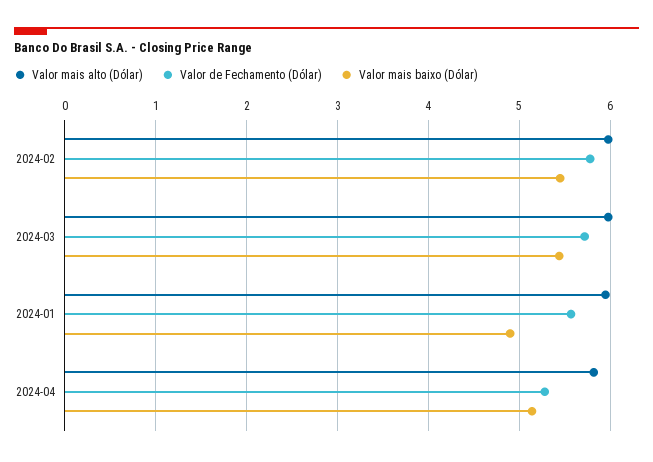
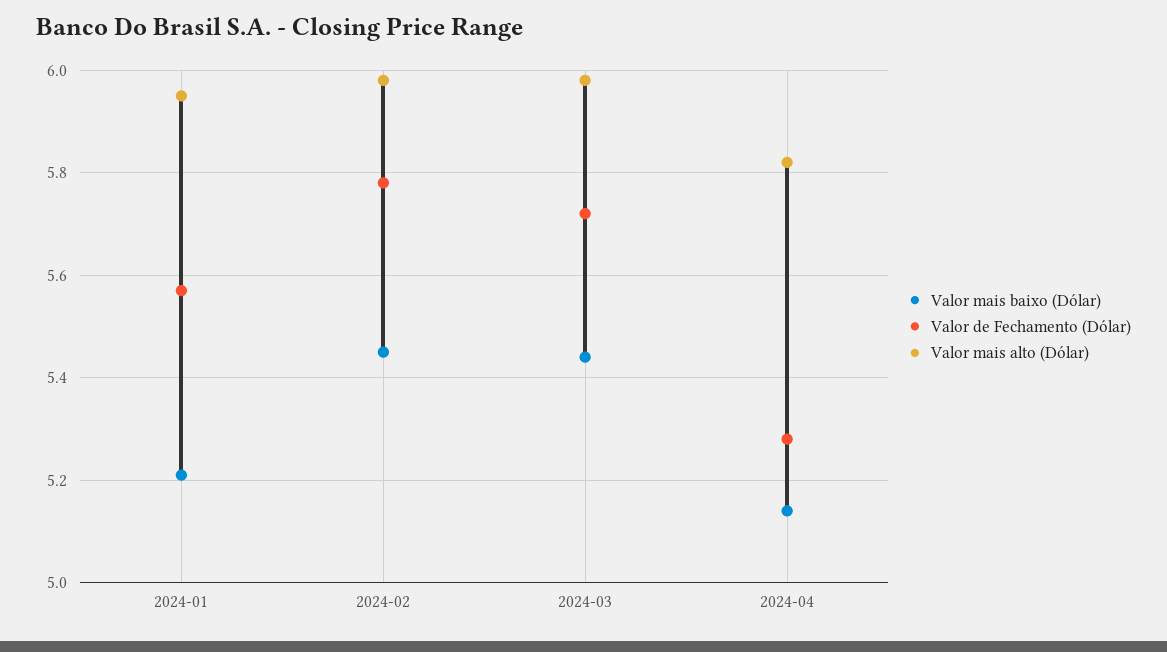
  {
    "Valor mais alto (Dólar)": {
      "2024-02": 6,
      "2024-03": 6,
      "2024-01": 5.95,
      "2024-04": 5.8
    },
    "Valor de Fechamento (Dólar)": {
      "2024-02": 5.8,
      "2024-03": 5.7,
      "2024-01": 5.55,
      "2024-04": 5.3
    },
    "Valor mais baixo (Dólar)": {
      "2024-02": 5.45,
      "2024-03": 5.45,
-     "2024-01": 4.9,
+     "2024-01": 5.2,
      "2024-04": 5.15
    }
  }

